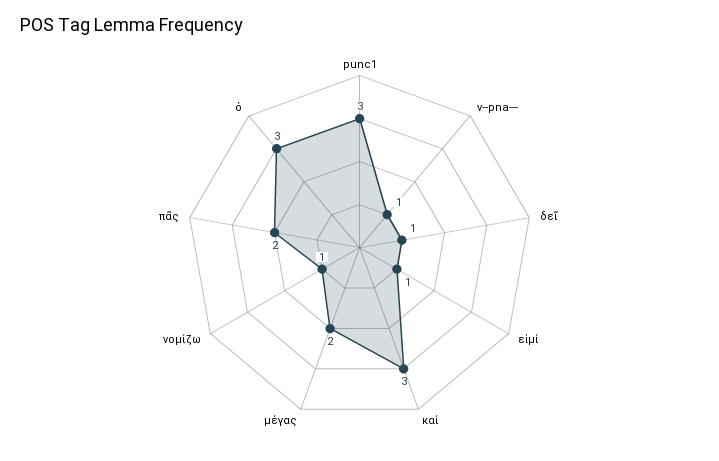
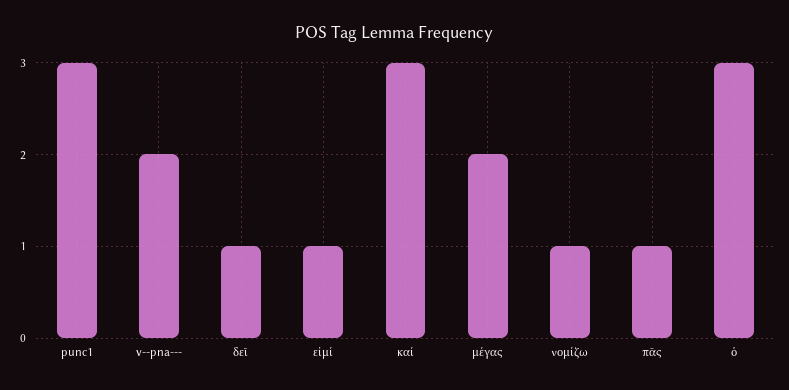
  {
    "punc1": 3,
-   "v--pna---": 1,
+   "v--pna---": 2,
    "δεῖ": 1,
    "εἰμί": 1,
    "καί": 3,
    "μέγας": 2,
    "νομίζω": 1,
-   "πᾶς": 2,
+   "πᾶς": 1,
    "ὁ": 3
  }

